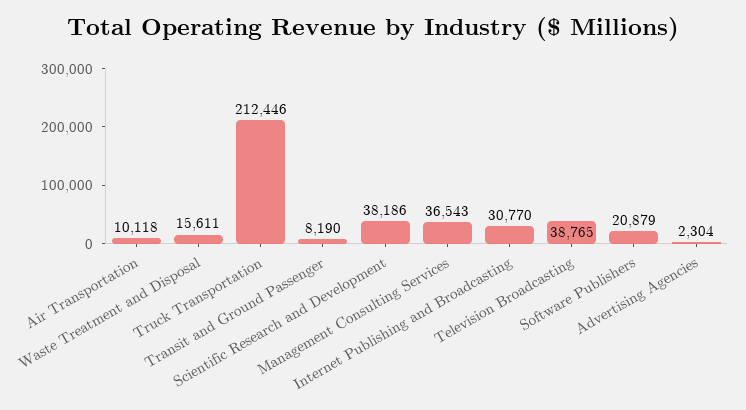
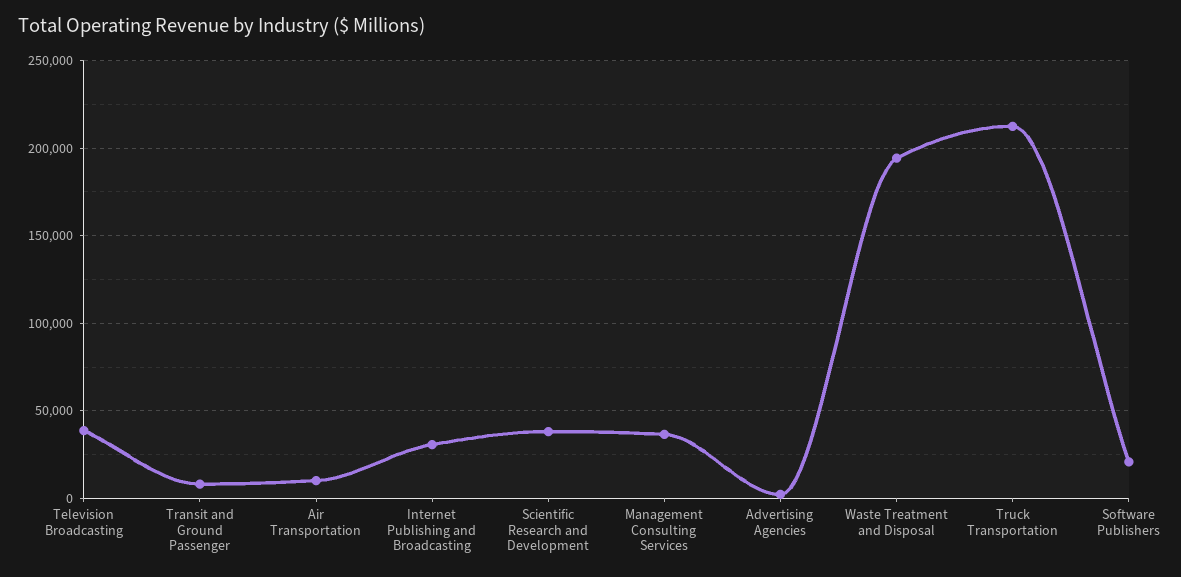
  {
    "Air Transportation": 10118,
-   "Waste Treatment and Disposal": 15611,
+   "Waste Treatment and Disposal": 195000,
    "Truck Transportation": 212446,
    "Transit and Ground Passenger": 8190,
    "Scientific Research and Development": 38186,
    "Management Consulting Services": 36543,
    "Internet Publishing and Broadcasting": 30770,
    "Television Broadcasting": 38765,
    "Software Publishers": 20879,
    "Advertising Agencies": 2304
  }

